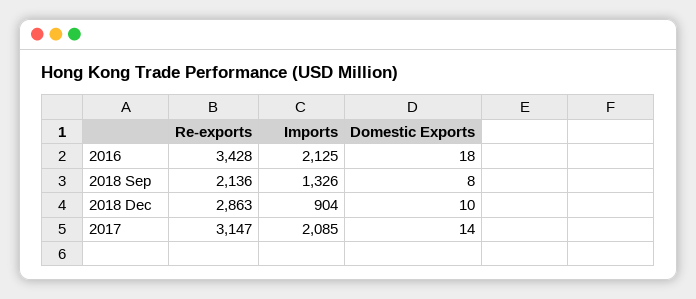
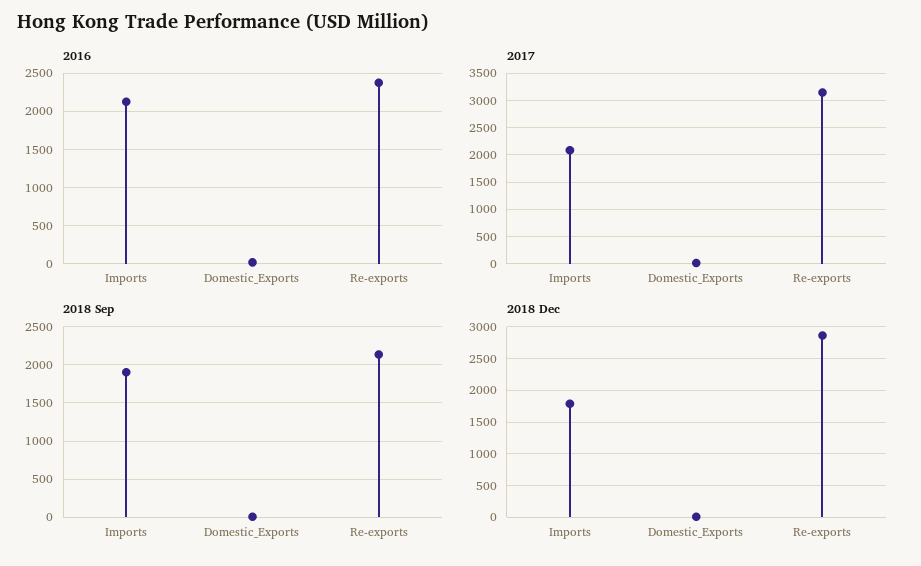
  {
    "2016": {
-     "Re-exports": 3428,
+     "Re-exports": 2400,
      "Imports": 2125,
      "Domestic Exports": 18
    },
    "2018 Sep": {
      "Re-exports": 2136,
-     "Imports": 1326,
+     "Imports": 1900,
      "Domestic Exports": 8
    },
    "2018 Dec": {
      "Re-exports": 2863,
-     "Imports": 904,
+     "Imports": 1800,
      "Domestic Exports": 10
    },
    "2017": {
      "Re-exports": 3147,
      "Imports": 2085,
      "Domestic Exports": 14
    }
  }

